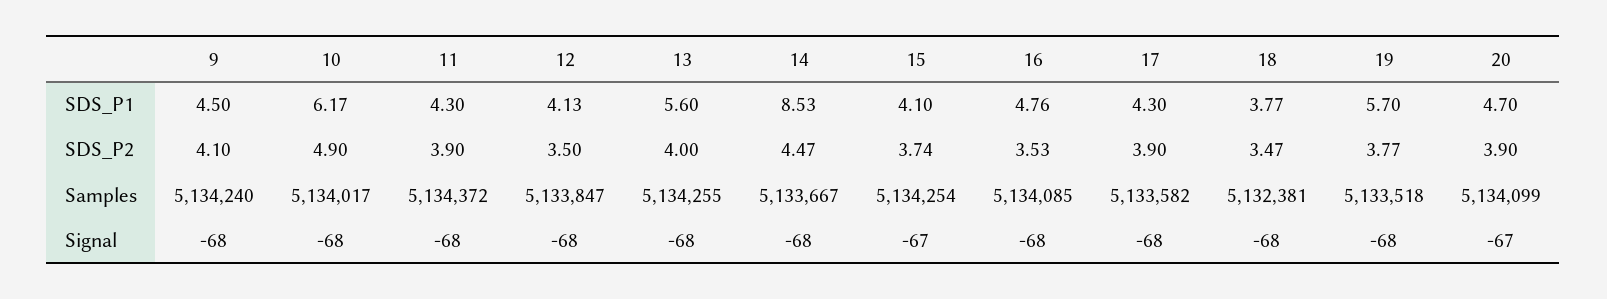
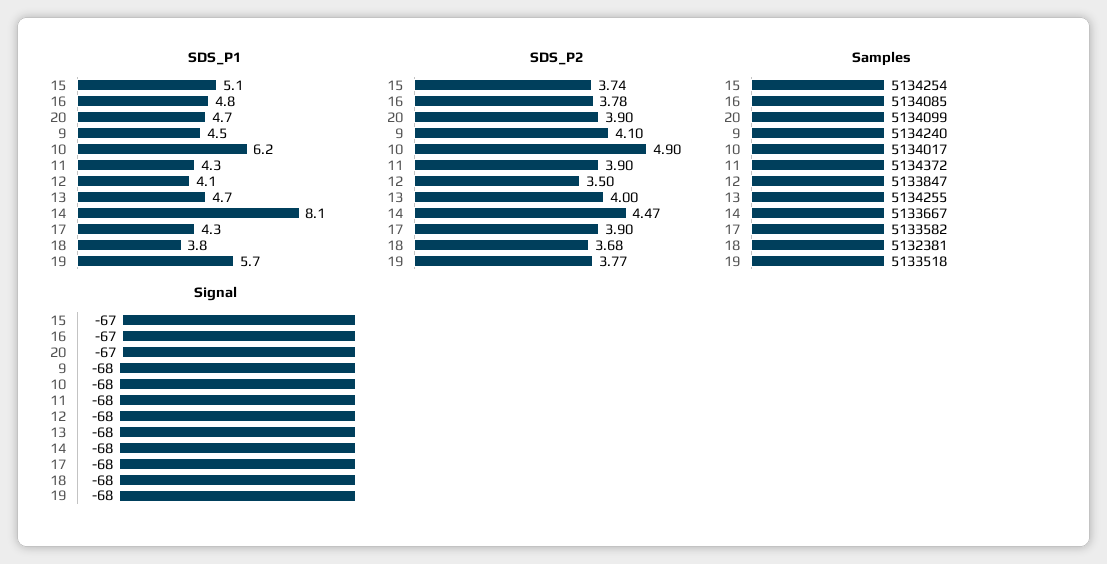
  {
    "SDS_P1": {
      "9": 4.5,
      "10": 6.17,
      "11": 4.3,
      "12": 4.13,
-     "13": 5.6,
+     "13": 4.7,
-     "14": 8.53,
+     "14": 8.1,
-     "15": 4.1,
+     "15": 5.1,
      "16": 4.76,
      "17": 4.3,
      "18": 3.77,
      "19": 5.7,
      "20": 4.7
    },
    "SDS_P2": {
      "9": 4.1,
      "10": 4.9,
      "11": 3.9,
      "12": 3.5,
      "13": 4,
      "14": 4.47,
      "15": 3.74,
-     "16": 3.53,
+     "16": 3.78,
      "17": 3.9,
-     "18": 3.47,
+     "18": 3.68,
      "19": 3.77,
      "20": 3.9
    },
    "Samples": {
      "9": 5134240,
      "10": 5134017,
      "11": 5134372,
      "12": 5133847,
      "13": 5134255,
      "14": 5133667,
      "15": 5134254,
      "16": 5134085,
      "17": 5133582,
      "18": 5132381,
      "19": 5133518,
      "20": 5134099
    },
    "Signal": {
      "9": -68,
      "10": -68,
      "11": -68,
      "12": -68,
      "13": -68,
      "14": -68,
      "15": -67,
-     "16": -68,
+     "16": -67,
      "17": -68,
      "18": -68,
      "19": -68,
      "20": -67
    }
  }

